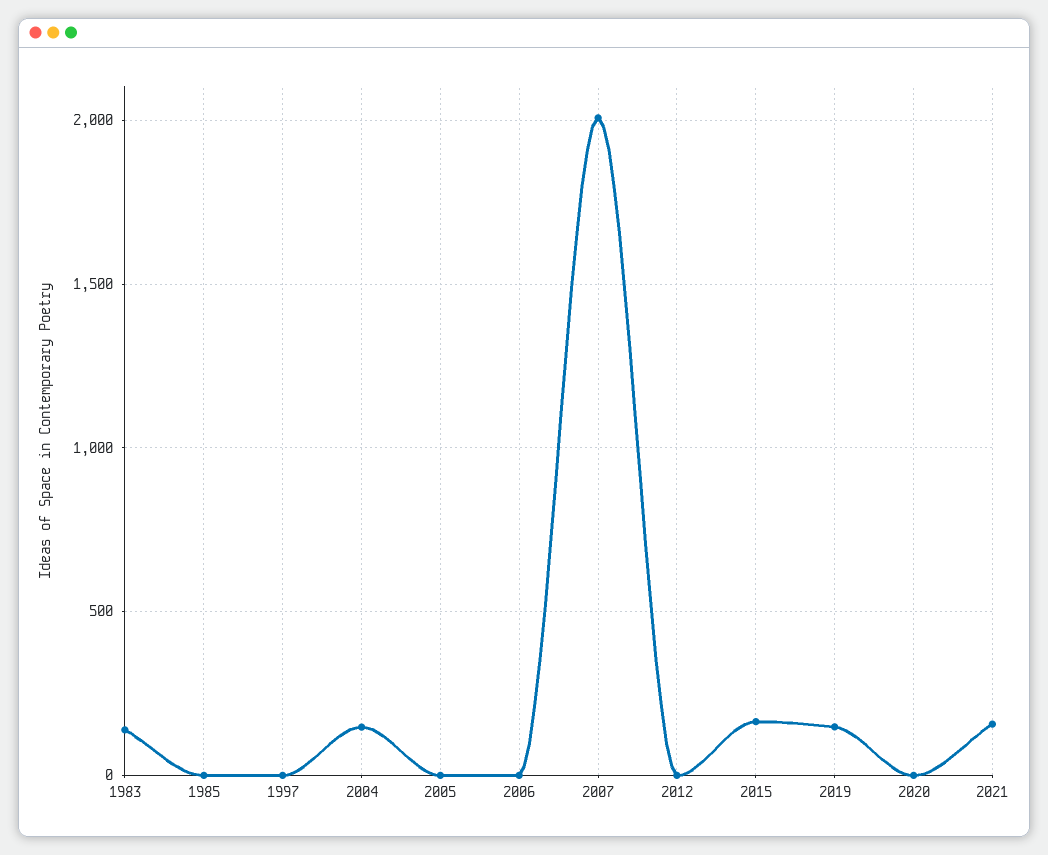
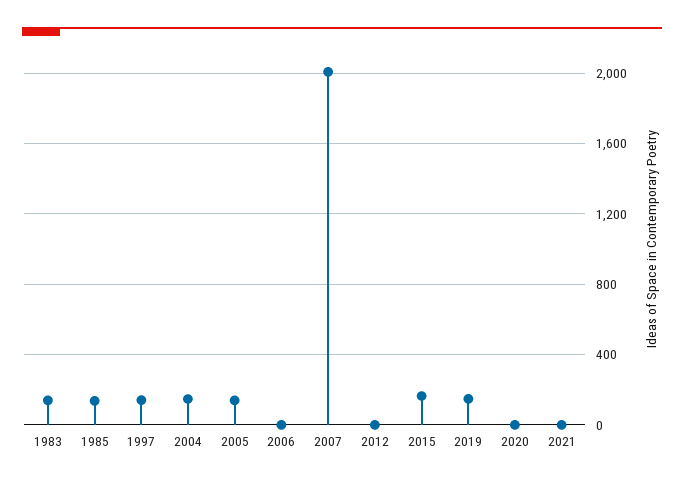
  {
    "1983": 150,
-   "1985": 0,
+   "1985": 150,
-   "1997": 0,
+   "1997": 150,
    "2004": 150,
-   "2005": 0,
+   "2005": 150,
    "2006": 0,
    "2007": 2000,
    "2012": 0,
    "2015": 150,
    "2019": 150,
    "2020": 0,
-   "2021": 150
+   "2021": 0
  }

